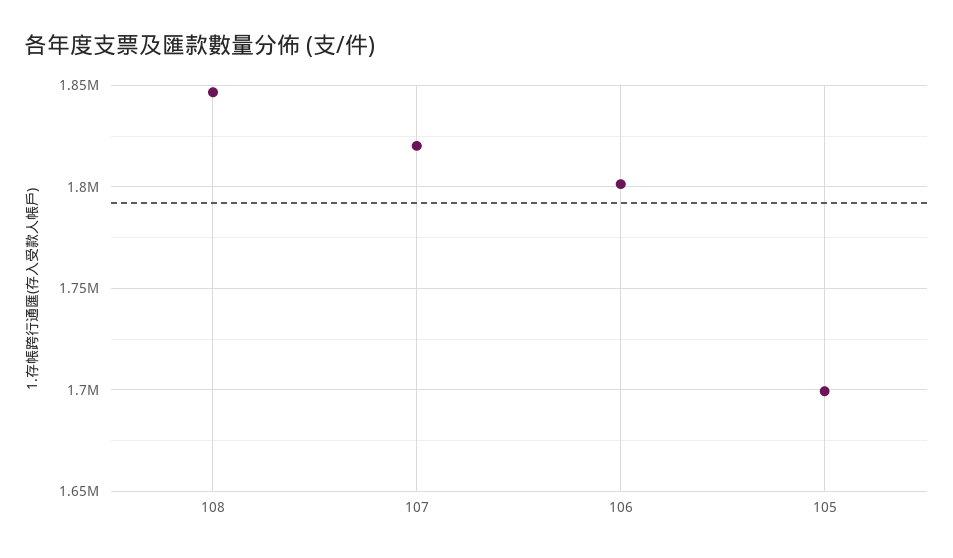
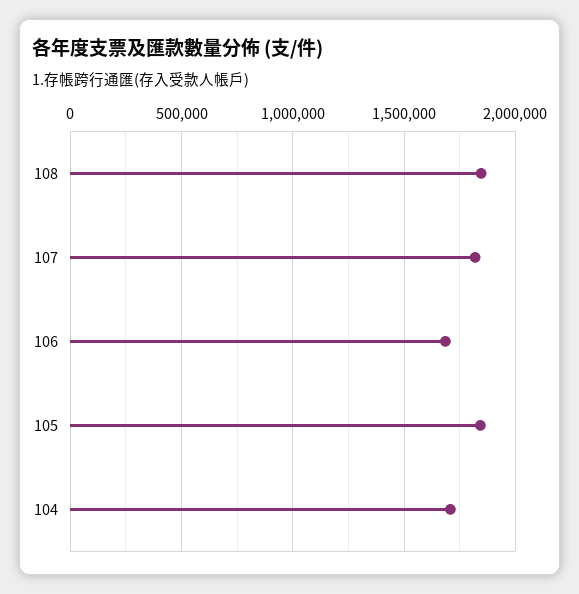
  {
    "108": 1845000,
    "107": 1820000,
-   "106": 1800000,
+   "106": 1700000,
-   "105": 1700000
+   "105": 1850000,
+   "104": 1700000
  }

